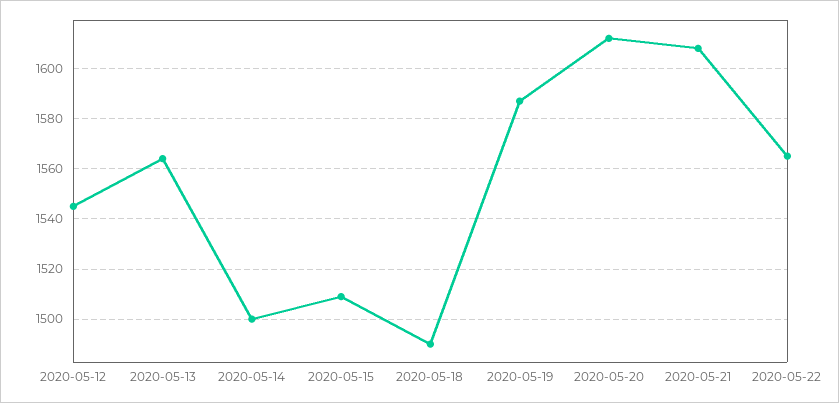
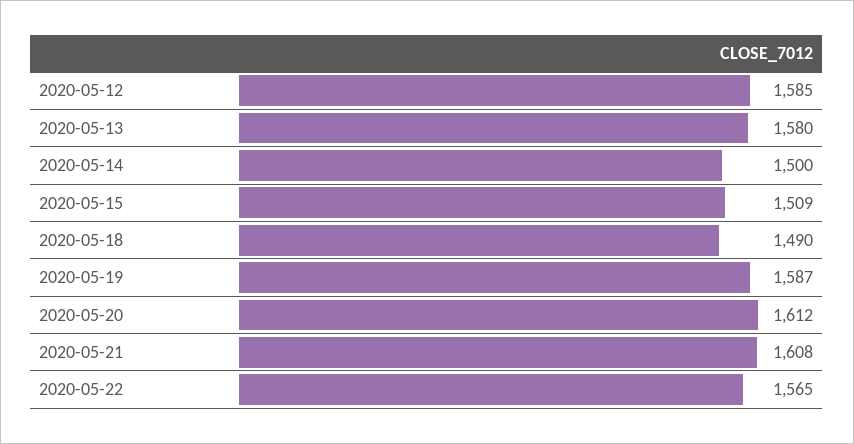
  {
-   "2020-05-12": 1545,
+   "2020-05-12": 1585,
-   "2020-05-13": 1565,
+   "2020-05-13": 1580,
    "2020-05-14": 1500,
    "2020-05-15": 1509,
    "2020-05-18": 1490,
    "2020-05-19": 1587,
    "2020-05-20": 1612,
    "2020-05-21": 1608,
    "2020-05-22": 1565
  }

